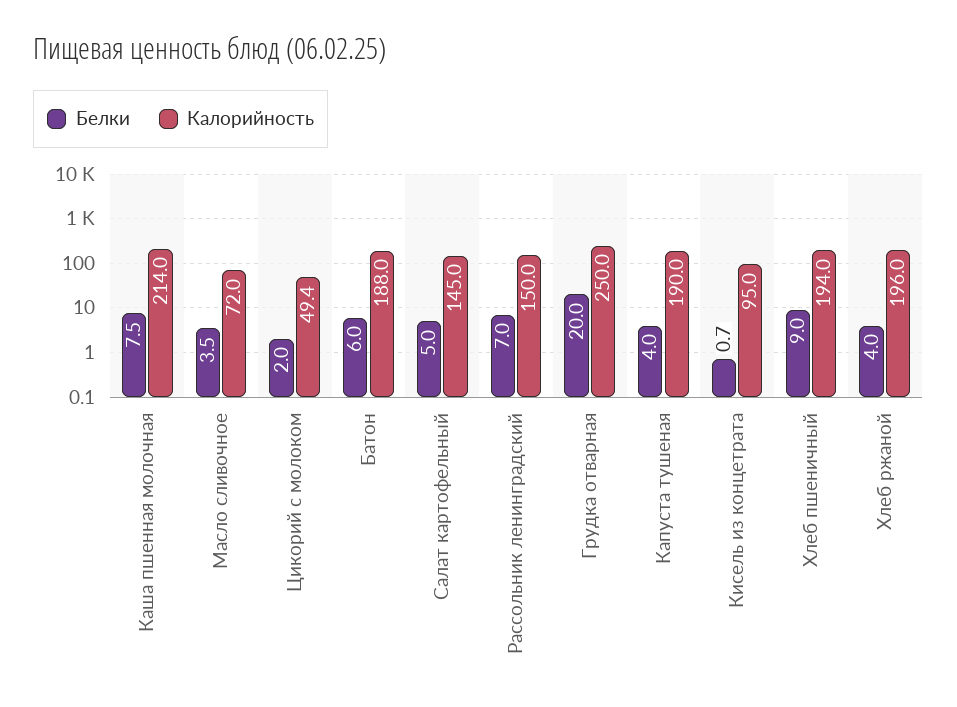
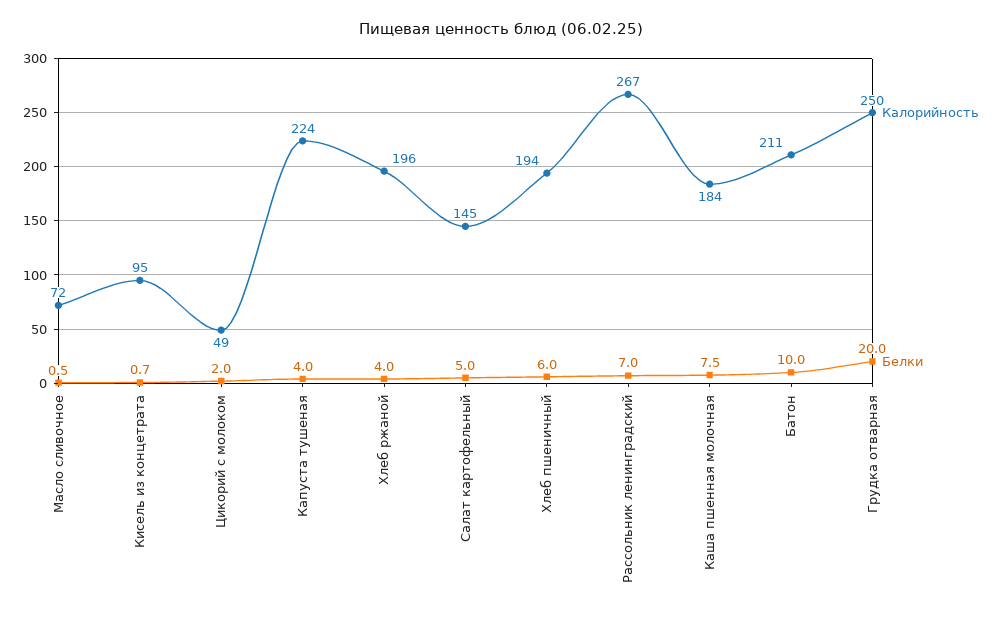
  {
    "Белки": {
      "Каша пшенная молочная": 7.5,
-     "Масло сливочное": 3.5,
+     "Масло сливочное": 0.5,
      "Цикорий с молоком": 2,
-     "Батон": 6,
+     "Батон": 10,
      "Салат картофельный": 5,
      "Рассольник ленинградский": 7,
      "Грудка отварная": 20,
      "Капуста тушеная": 4,
      "Кисель из концетрата": 0.7,
-     "Хлеб пшеничный": 9,
+     "Хлеб пшеничный": 6,
      "Хлеб ржаной": 4
    },
    "Калорийность": {
-     "Каша пшенная молочная": 214,
+     "Каша пшенная молочная": 184,
      "Масло сливочное": 72,
      "Цикорий с молоком": 49.4,
-     "Батон": 188,
+     "Батон": 211,
      "Салат картофельный": 145,
-     "Рассольник ленинградский": 150,
+     "Рассольник ленинградский": 267,
      "Грудка отварная": 250,
-     "Капуста тушеная": 190,
+     "Капуста тушеная": 224,
      "Кисель из концетрата": 95,
      "Хлеб пшеничный": 194,
      "Хлеб ржаной": 196
    }
  }

